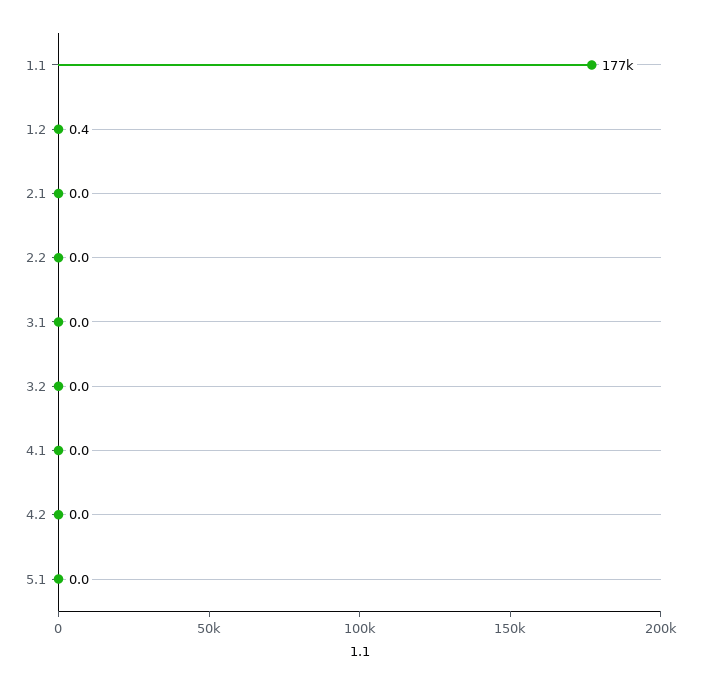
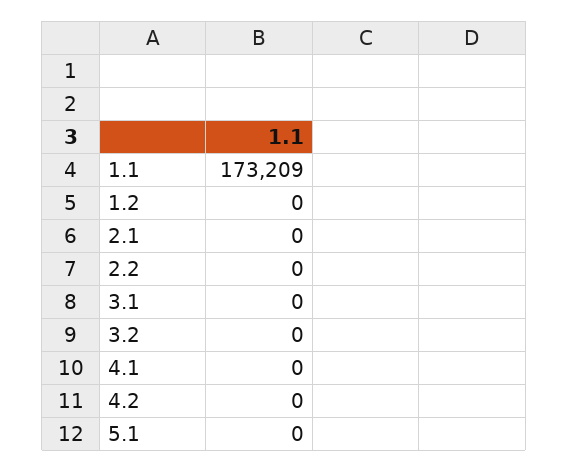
  {
-   "1.1": 177000,
+   "1.1": 173209,
-   "1.2": 0.4,
+   "1.2": 0,
    "2.1": 0,
    "2.2": 0,
    "3.1": 0,
    "3.2": 0,
    "4.1": 0,
    "4.2": 0,
    "5.1": 0
  }

